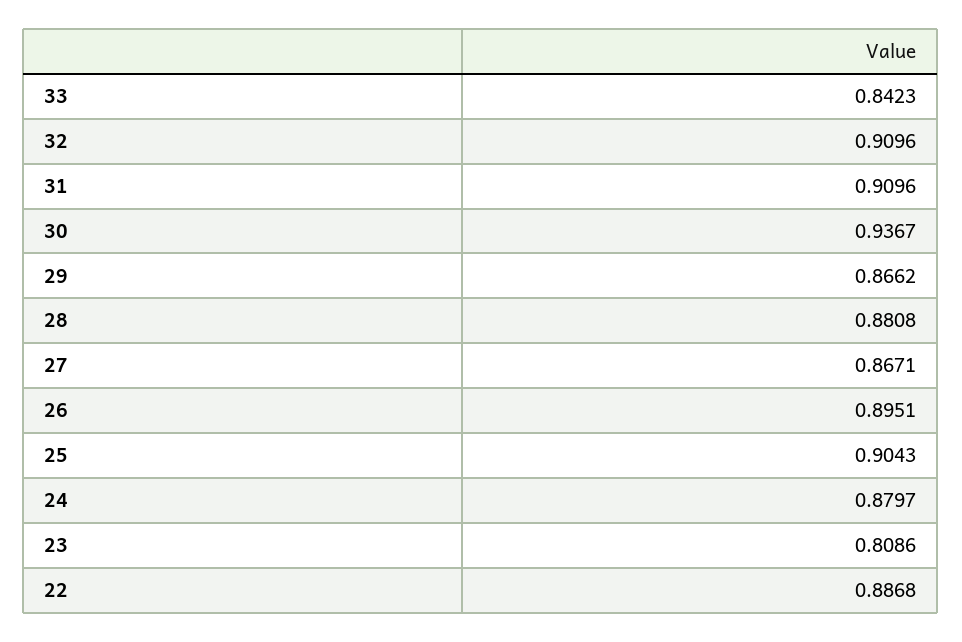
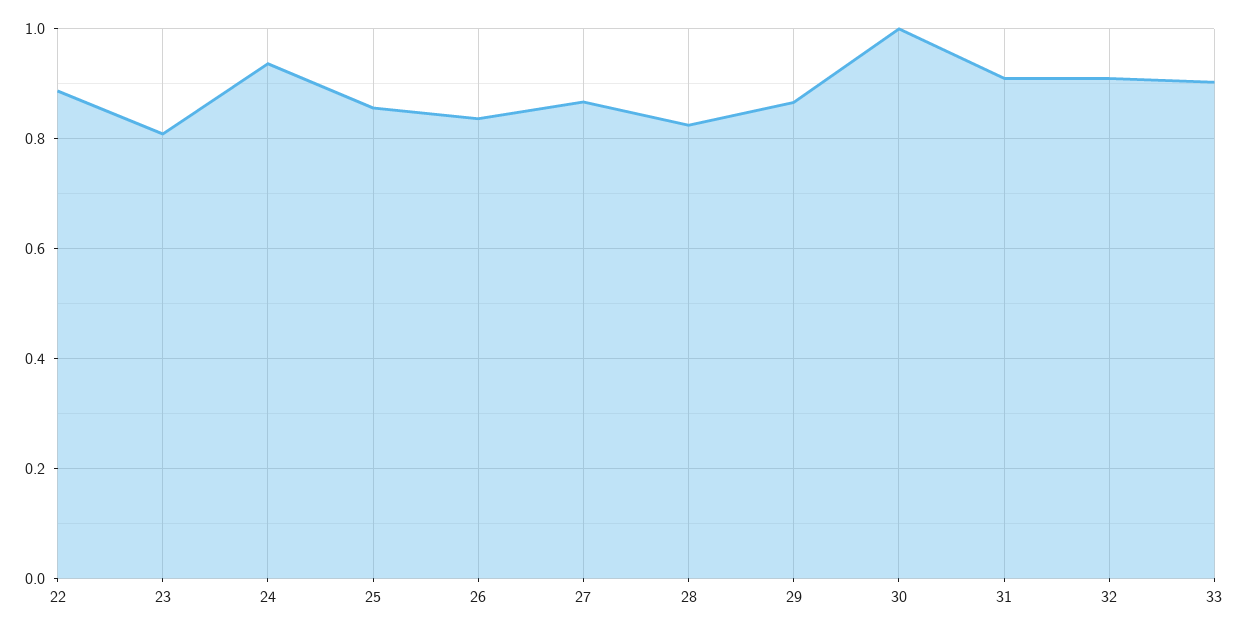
  {
-   "33": 0.8423,
+   "33": 0.9,
    "32": 0.9096,
    "31": 0.9096,
-   "30": 0.9367,
+   "30": 1,
    "29": 0.8662,
-   "28": 0.8808,
+   "28": 0.82,
    "27": 0.8671,
-   "26": 0.8951,
+   "26": 0.84,
-   "25": 0.9043,
+   "25": 0.86,
-   "24": 0.8797,
+   "24": 0.94,
    "23": 0.8086,
    "22": 0.8868
  }

